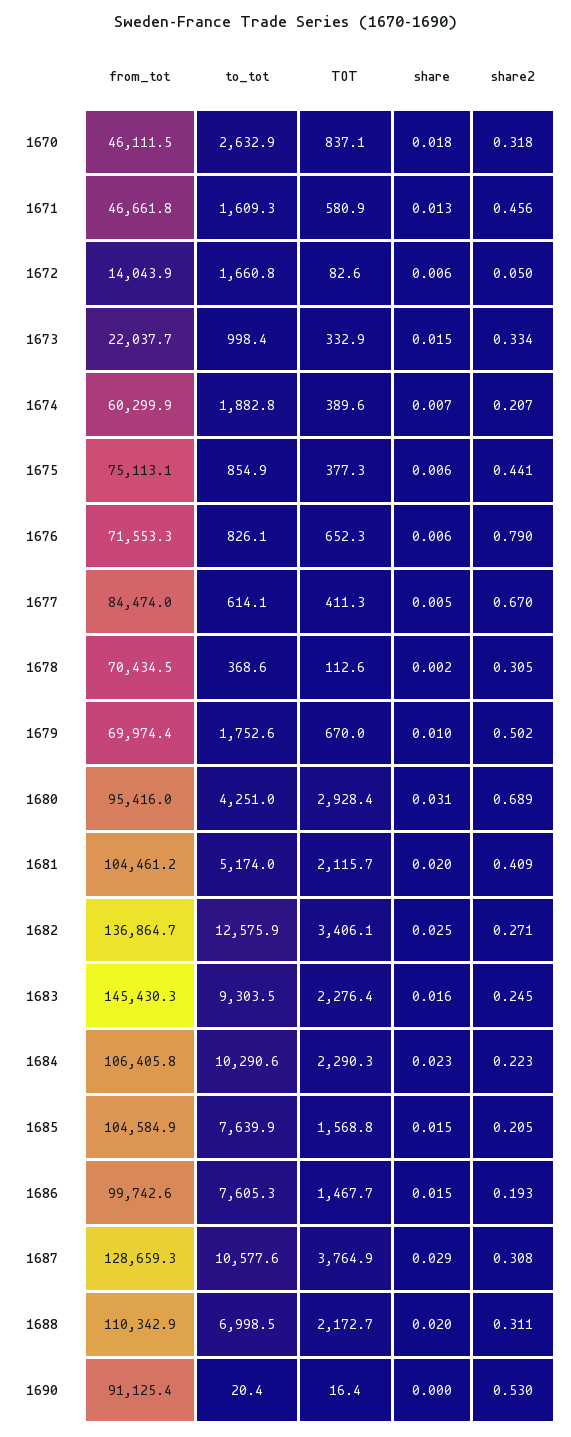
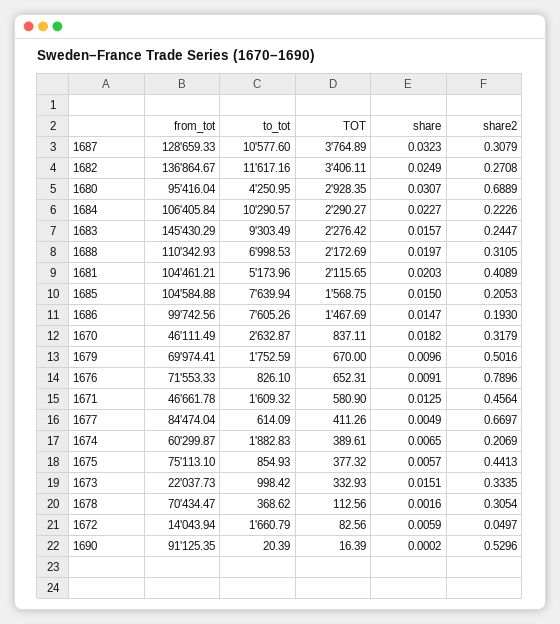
  {
    "from_tot": {
      "1670": 46111.49,
      "1671": 46661.78,
      "1672": 14043.94,
      "1673": 22037.73,
      "1674": 60299.87,
      "1675": 75113.1,
      "1676": 71553.33,
      "1677": 84474.04,
      "1678": 70434.47,
      "1679": 69974.41,
      "1680": 95416.04,
      "1681": 104461.21,
      "1682": 136864.67,
      "1683": 145430.29,
      "1684": 106405.84,
      "1685": 104584.88,
      "1686": 99742.56,
      "1687": 128659.33,
      "1688": 110342.93,
      "1690": 91125.35
    },
    "to_tot": {
      "1670": 2632.87,
      "1671": 1609.32,
      "1672": 1660.79,
      "1673": 998.42,
      "1674": 1882.83,
      "1675": 854.93,
      "1676": 826.1,
      "1677": 614.09,
      "1678": 368.62,
      "1679": 1752.59,
      "1680": 4250.95,
      "1681": 5173.96,
-     "1682": 12575.9,
+     "1682": 11617.16,
      "1683": 9303.49,
      "1684": 10290.57,
      "1685": 7639.94,
      "1686": 7605.26,
      "1687": 10577.6,
      "1688": 6998.53,
      "1690": 20.39
    },
    "TOT": {
      "1670": 837.11,
      "1671": 580.9,
      "1672": 82.56,
      "1673": 332.93,
      "1674": 389.61,
      "1675": 377.32,
      "1676": 652.31,
      "1677": 411.26,
      "1678": 112.56,
      "1679": 670,
      "1680": 2928.35,
      "1681": 2115.65,
      "1682": 3406.11,
      "1683": 2276.42,
      "1684": 2290.27,
      "1685": 1568.75,
      "1686": 1467.69,
      "1687": 3764.89,
      "1688": 2172.69,
      "1690": 16.39
    },
    "share": {
      "1670": 0.0182,
      "1671": 0.0125,
      "1672": 0.0059,
      "1673": 0.0151,
      "1674": 0.0065,
      "1675": 0.0057,
-     "1676": 0.006,
+     "1676": 0.0091,
      "1677": 0.0049,
      "1678": 0.0016,
      "1679": 0.0096,
      "1680": 0.0307,
      "1681": 0.0203,
      "1682": 0.0249,
      "1683": 0.0157,
      "1684": 0.0227,
      "1685": 0.015,
      "1686": 0.0147,
-     "1687": 0.029,
+     "1687": 0.0323,
      "1688": 0.0197,
      "1690": 0.0002
    },
    "share2": {
      "1670": 0.3179,
      "1671": 0.4564,
      "1672": 0.0497,
      "1673": 0.3335,
      "1674": 0.2069,
      "1675": 0.4413,
      "1676": 0.7896,
      "1677": 0.6697,
      "1678": 0.3054,
      "1679": 0.5016,
      "1680": 0.6889,
      "1681": 0.4089,
      "1682": 0.2708,
      "1683": 0.2447,
      "1684": 0.2226,
      "1685": 0.2053,
      "1686": 0.193,
      "1687": 0.3079,
      "1688": 0.3105,
      "1690": 0.5296
    }
  }

